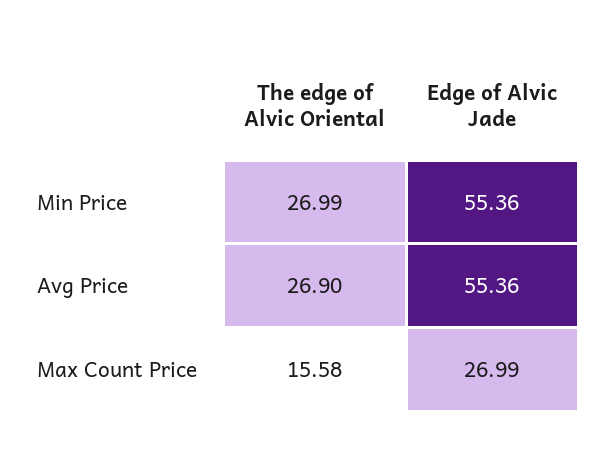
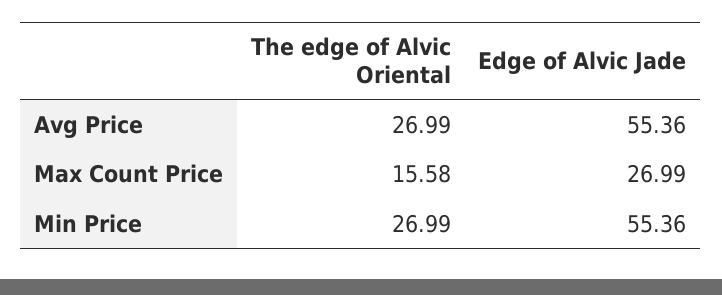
  {
    "The edge of Alvic Oriental": {
      "Min Price": 26.99,
-     "Avg Price": 26.9,
+     "Avg Price": 26.99,
      "Max Count Price": 15.58
    },
    "Edge of Alvic Jade": {
      "Min Price": 55.36,
      "Avg Price": 55.36,
      "Max Count Price": 26.99
    }
  }

